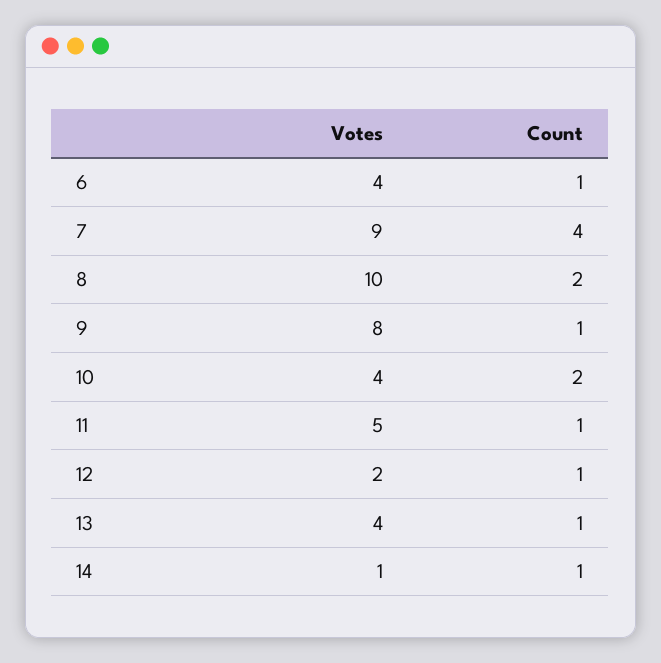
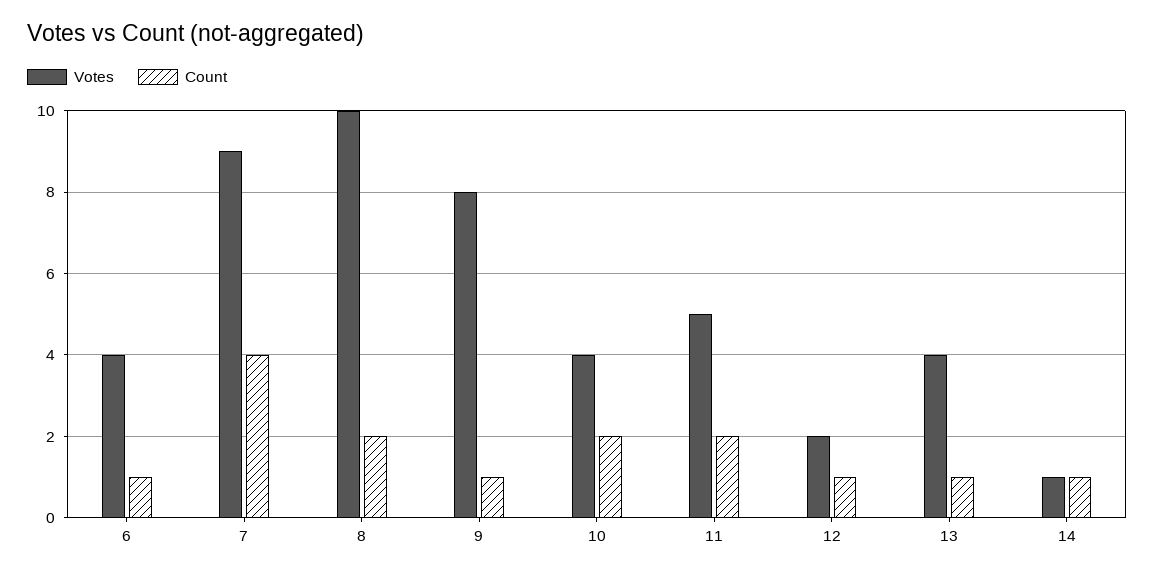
  {
    "Votes": {
      "6": 4,
      "7": 9,
      "8": 10,
      "9": 8,
      "10": 4,
      "11": 5,
      "12": 2,
      "13": 4,
      "14": 1
    },
    "Count": {
      "6": 1,
      "7": 4,
      "8": 2,
      "9": 1,
      "10": 2,
-     "11": 1,
+     "11": 2,
      "12": 1,
      "13": 1,
      "14": 1
    }
  }

